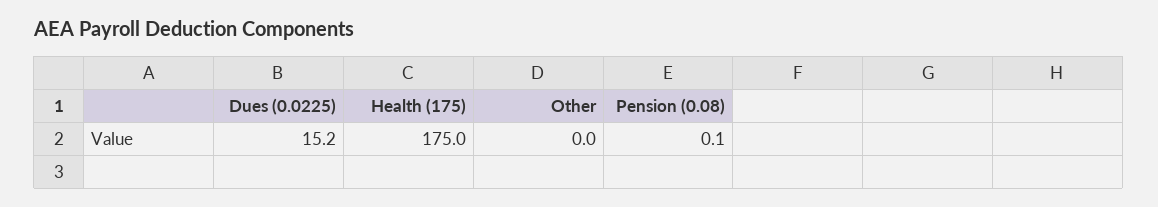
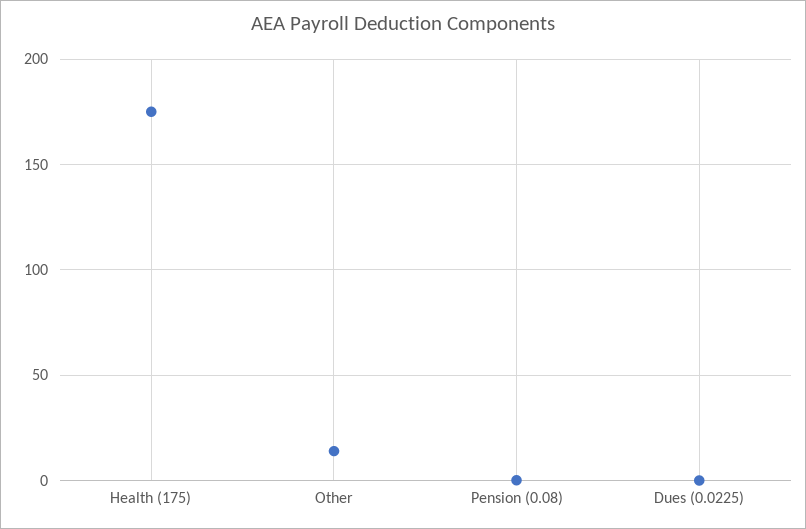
  {
-   "Dues (0.0225)": 15.2,
+   "Dues (0.0225)": 0,
    "Health (175)": 175,
-   "Other": 0,
+   "Other": 15,
    "Pension (0.08)": 0.1
  }

